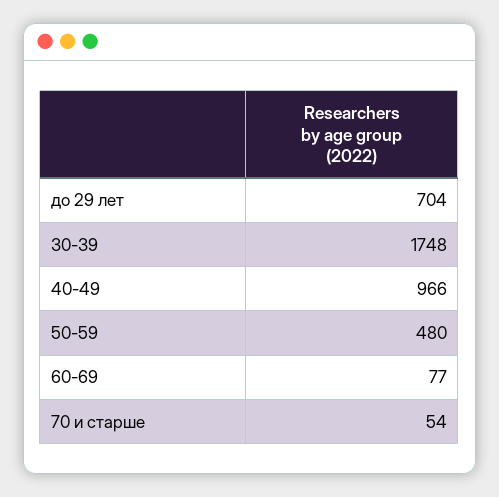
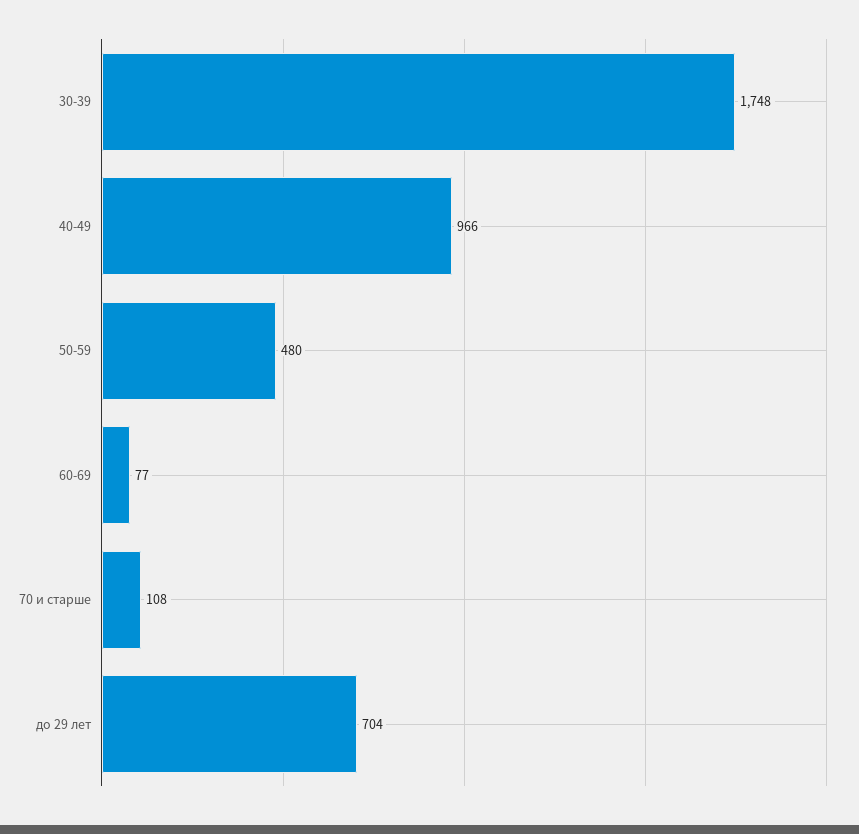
  {
    "до 29 лет": 704,
    "30-39": 1748,
    "40-49": 966,
    "50-59": 480,
    "60-69": 77,
-   "70 и старше": 54
+   "70 и старше": 108
  }

